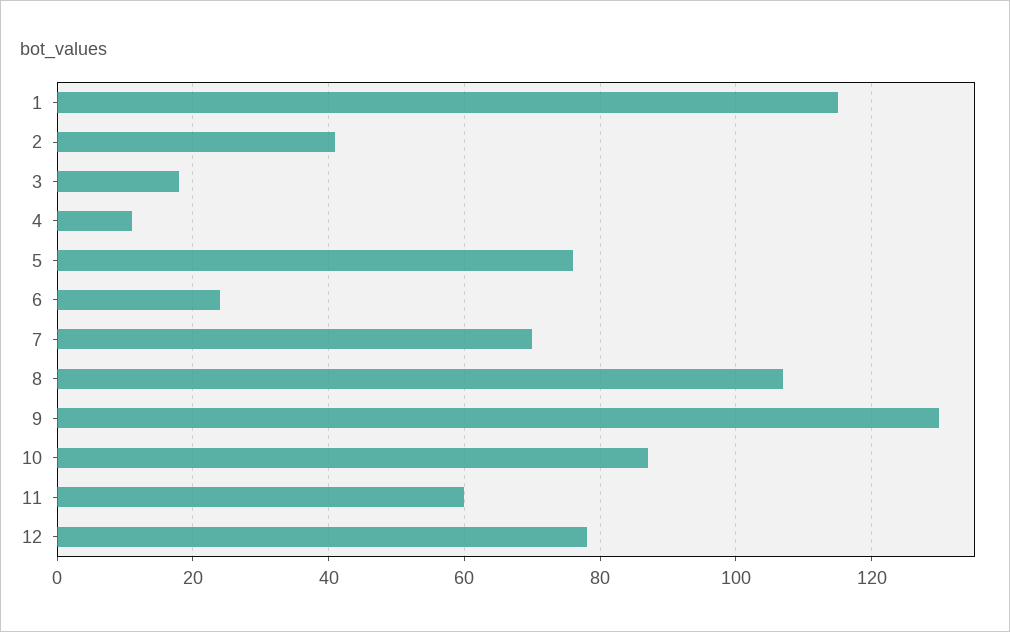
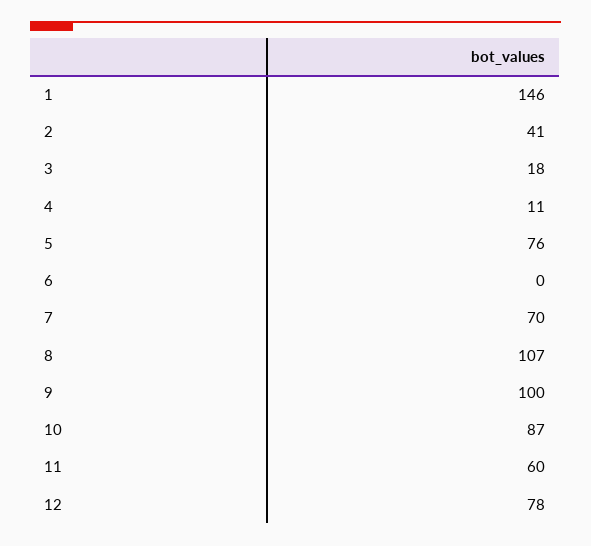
  {
-   "1": 115,
+   "1": 146,
    "2": 41,
    "3": 18,
    "4": 11,
    "5": 76,
-   "6": 25,
+   "6": 0,
    "7": 70,
    "8": 107,
-   "9": 130,
+   "9": 100,
    "10": 87,
    "11": 60,
    "12": 78
  }

